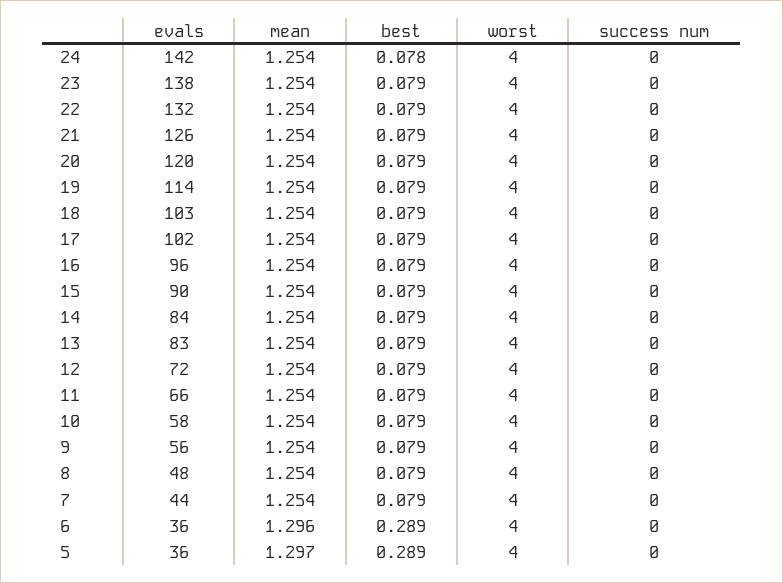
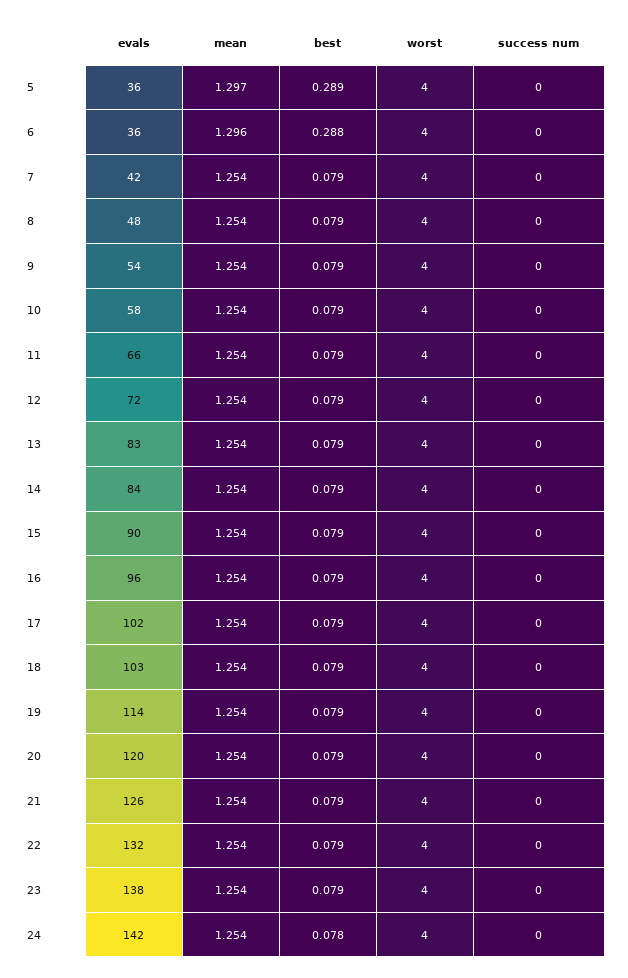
  {
    "evals": {
      "24": 142,
      "23": 138,
      "22": 132,
      "21": 126,
      "20": 120,
      "19": 114,
      "18": 103,
      "17": 102,
      "16": 96,
      "15": 90,
      "14": 84,
      "13": 83,
      "12": 72,
      "11": 66,
      "10": 58,
-     "9": 56,
+     "9": 54,
      "8": 48,
-     "7": 44,
+     "7": 42,
      "6": 36,
      "5": 36
    },
    "mean": {
      "24": 1.254,
      "23": 1.254,
      "22": 1.254,
      "21": 1.254,
      "20": 1.254,
      "19": 1.254,
      "18": 1.254,
      "17": 1.254,
      "16": 1.254,
      "15": 1.254,
      "14": 1.254,
      "13": 1.254,
      "12": 1.254,
      "11": 1.254,
      "10": 1.254,
      "9": 1.254,
      "8": 1.254,
      "7": 1.254,
      "6": 1.296,
      "5": 1.297
    },
    "best": {
      "24": 0.078,
      "23": 0.079,
      "22": 0.079,
      "21": 0.079,
      "20": 0.079,
      "19": 0.079,
      "18": 0.079,
      "17": 0.079,
      "16": 0.079,
      "15": 0.079,
      "14": 0.079,
      "13": 0.079,
      "12": 0.079,
      "11": 0.079,
      "10": 0.079,
      "9": 0.079,
      "8": 0.079,
      "7": 0.079,
-     "6": 0.289,
+     "6": 0.288,
      "5": 0.289
    },
    "worst": {
      "24": 4,
      "23": 4,
      "22": 4,
      "21": 4,
      "20": 4,
      "19": 4,
      "18": 4,
      "17": 4,
      "16": 4,
      "15": 4,
      "14": 4,
      "13": 4,
      "12": 4,
      "11": 4,
      "10": 4,
      "9": 4,
      "8": 4,
      "7": 4,
      "6": 4,
      "5": 4
    },
    "success num": {
      "24": 0,
      "23": 0,
      "22": 0,
      "21": 0,
      "20": 0,
      "19": 0,
      "18": 0,
      "17": 0,
      "16": 0,
      "15": 0,
      "14": 0,
      "13": 0,
      "12": 0,
      "11": 0,
      "10": 0,
      "9": 0,
      "8": 0,
      "7": 0,
      "6": 0,
      "5": 0
    }
  }

